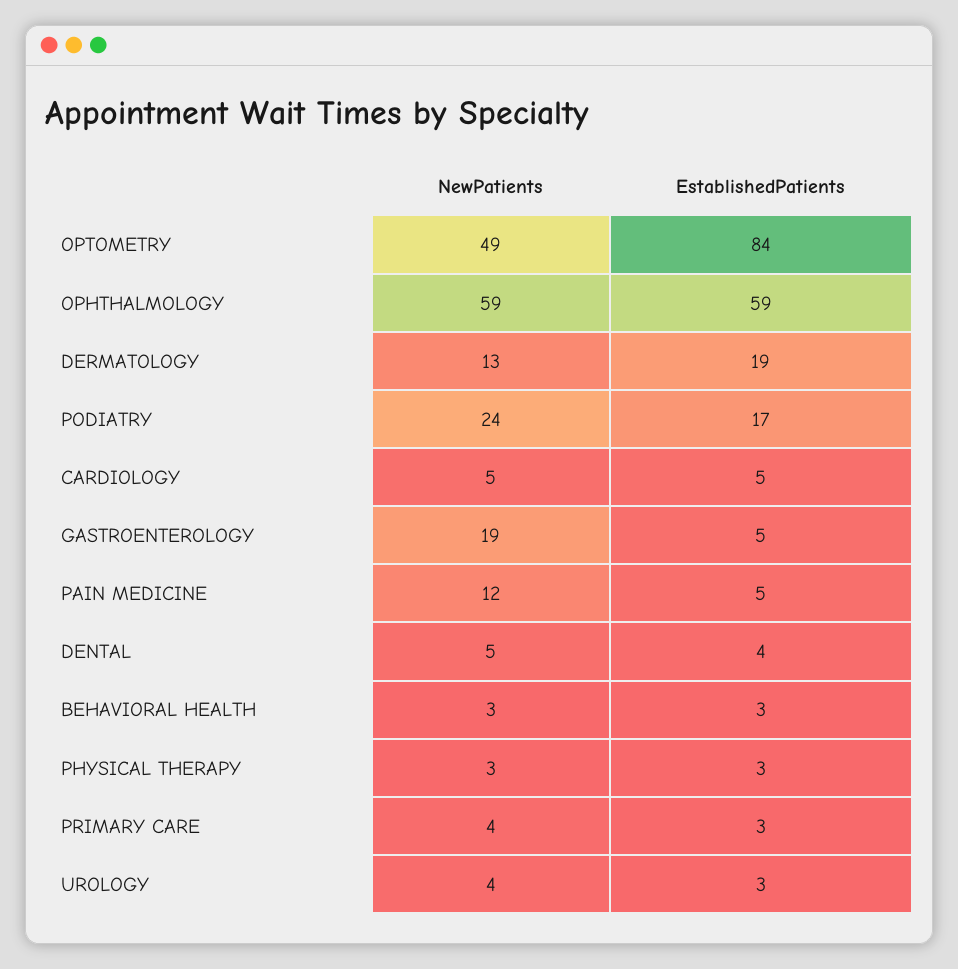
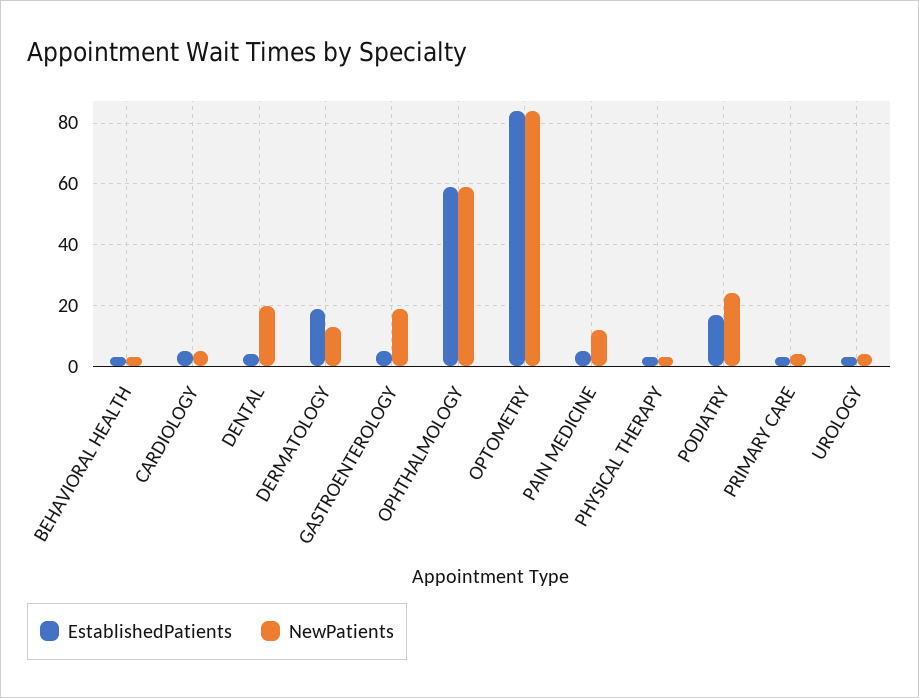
  {
    "NewPatients": {
-     "OPTOMETRY": 49,
+     "OPTOMETRY": 85,
      "OPHTHALMOLOGY": 59,
      "DERMATOLOGY": 13,
      "PODIATRY": 24,
      "CARDIOLOGY": 5,
      "GASTROENTEROLOGY": 19,
      "PAIN MEDICINE": 12,
-     "DENTAL": 5,
+     "DENTAL": 20,
      "BEHAVIORAL HEALTH": 3,
      "PHYSICAL THERAPY": 3,
      "PRIMARY CARE": 4,
      "UROLOGY": 4
    },
    "EstablishedPatients": {
      "OPTOMETRY": 84,
      "OPHTHALMOLOGY": 59,
      "DERMATOLOGY": 19,
      "PODIATRY": 17,
      "CARDIOLOGY": 5,
      "GASTROENTEROLOGY": 5,
      "PAIN MEDICINE": 5,
      "DENTAL": 4,
      "BEHAVIORAL HEALTH": 3,
      "PHYSICAL THERAPY": 3,
      "PRIMARY CARE": 3,
      "UROLOGY": 3
    }
  }

